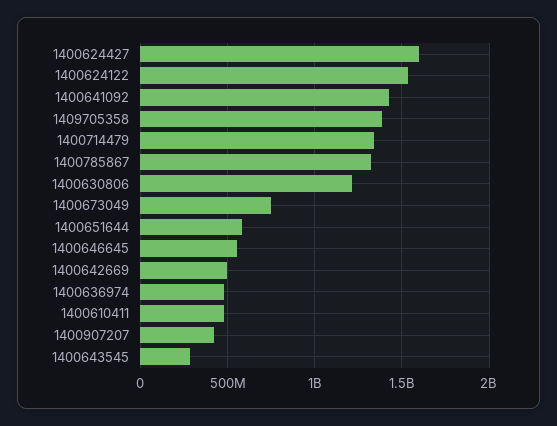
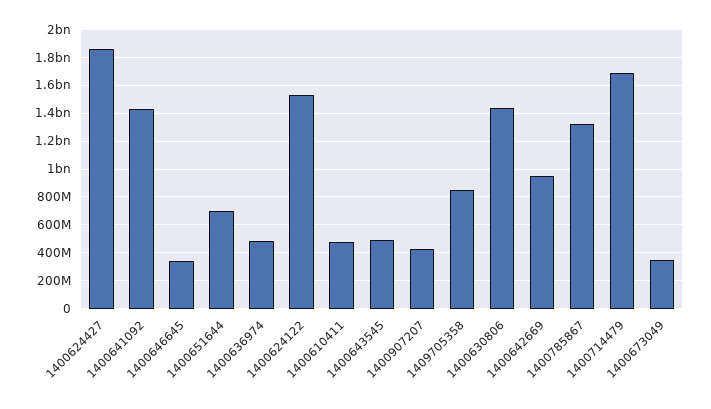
  {
-   "1400624427": 1600000000,
+   "1400624427": 1850000000,
    "1400624122": 1550000000,
    "1400641092": 1450000000,
-   "1409705358": 1400000000,
+   "1409705358": 850000000,
-   "1400714479": 1350000000,
+   "1400714479": 1700000000,
    "1400785867": 1350000000,
-   "1400630806": 1200000000,
+   "1400630806": 1450000000,
-   "1400673049": 750000000,
+   "1400673049": 350000000,
-   "1400651644": 600000000,
+   "1400651644": 700000000,
-   "1400646645": 550000000,
+   "1400646645": 350000000,
-   "1400642669": 500000000,
+   "1400642669": 950000000,
    "1400636974": 500000000,
    "1400610411": 500000000,
    "1400907207": 400000000,
-   "1400643545": 300000000
+   "1400643545": 500000000
  }

